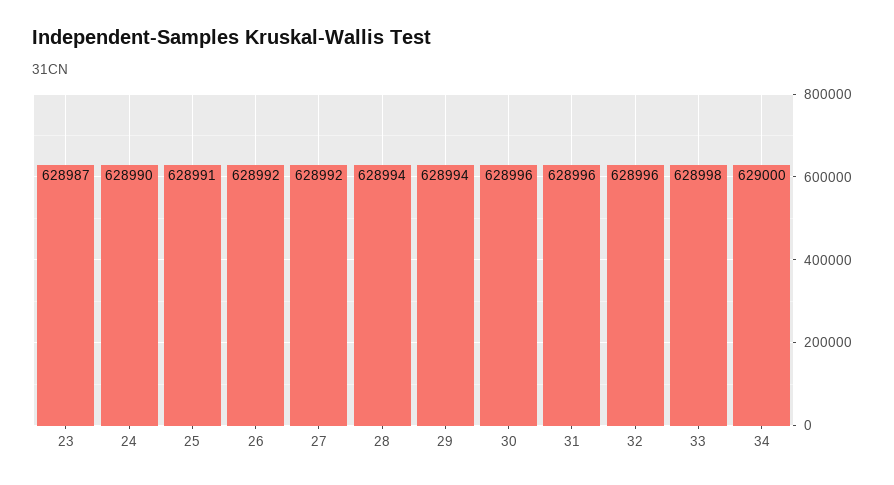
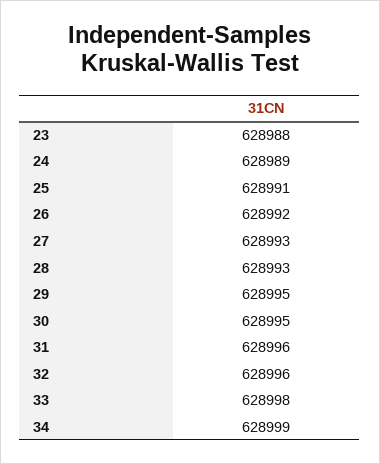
  {
-   "23": 628987,
+   "23": 628988,
-   "24": 628990,
+   "24": 628989,
    "25": 628991,
    "26": 628992,
-   "27": 628992,
+   "27": 628993,
-   "28": 628994,
+   "28": 628993,
-   "29": 628994,
+   "29": 628995,
-   "30": 628996,
+   "30": 628995,
    "31": 628996,
    "32": 628996,
    "33": 628998,
-   "34": 629000
+   "34": 628999
  }

